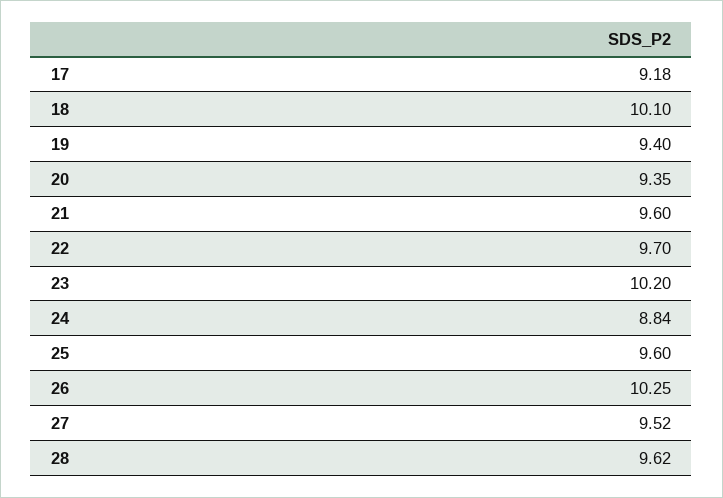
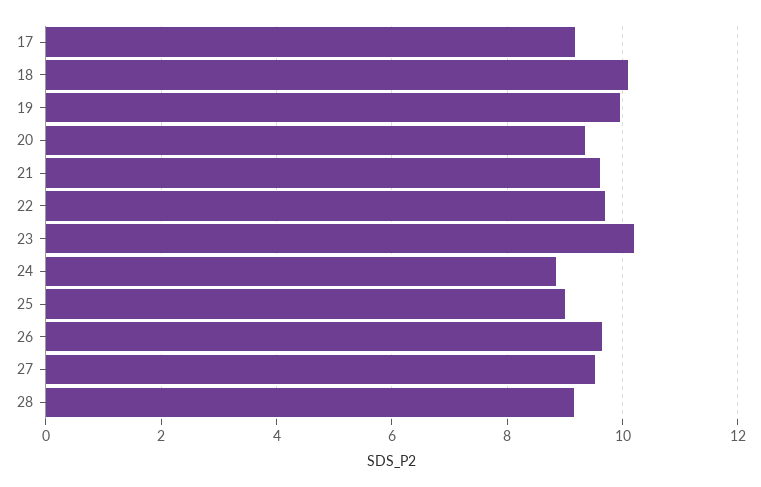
  {
    "17": 9.18,
    "18": 10.1,
-   "19": 9.4,
+   "19": 10,
    "20": 9.35,
    "21": 9.6,
    "22": 9.7,
    "23": 10.2,
    "24": 8.84,
-   "25": 9.6,
+   "25": 9,
-   "26": 10.25,
+   "26": 9.6,
    "27": 9.52,
-   "28": 9.62
+   "28": 9.2
  }

